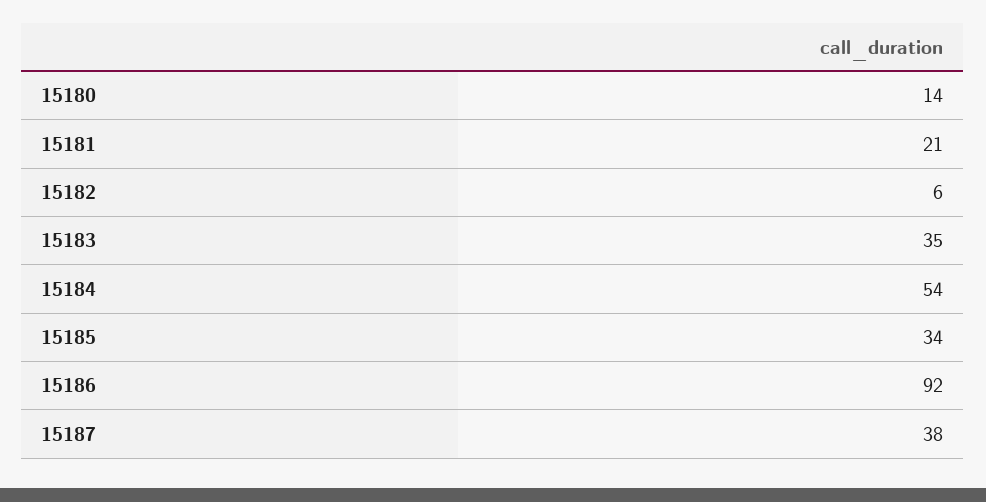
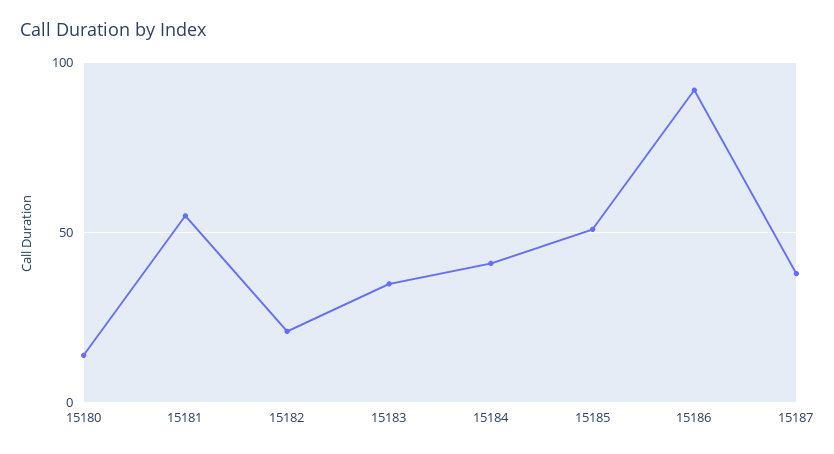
  {
    "15180": 14,
-   "15181": 21,
+   "15181": 55,
-   "15182": 6,
+   "15182": 20,
    "15183": 35,
-   "15184": 54,
+   "15184": 40,
-   "15185": 34,
+   "15185": 50,
    "15186": 92,
    "15187": 38
  }

